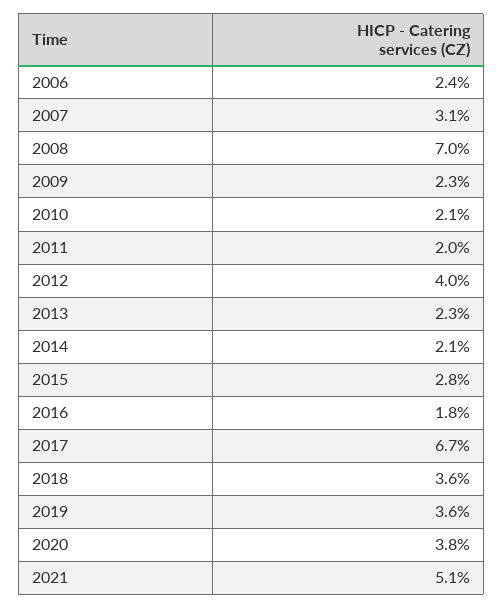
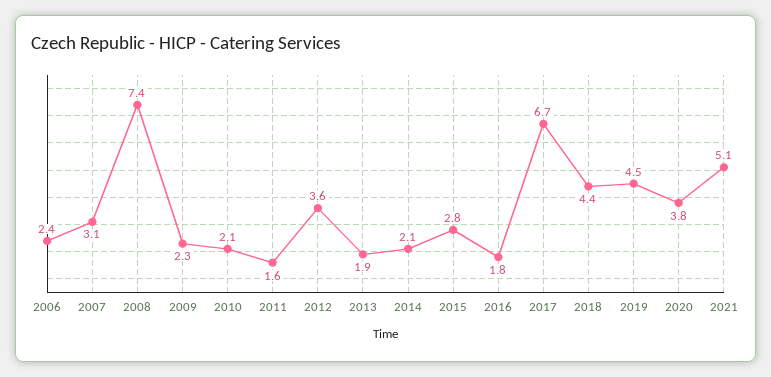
  {
    "2006": 2.4,
    "2007": 3.1,
-   "2008": 7,
+   "2008": 7.4,
    "2009": 2.3,
    "2010": 2.1,
-   "2011": 2,
+   "2011": 1.6,
-   "2012": 4,
+   "2012": 3.6,
-   "2013": 2.3,
+   "2013": 1.9,
    "2014": 2.1,
    "2015": 2.8,
    "2016": 1.8,
    "2017": 6.7,
-   "2018": 3.6,
+   "2018": 4.4,
-   "2019": 3.6,
+   "2019": 4.5,
    "2020": 3.8,
    "2021": 5.1
  }

